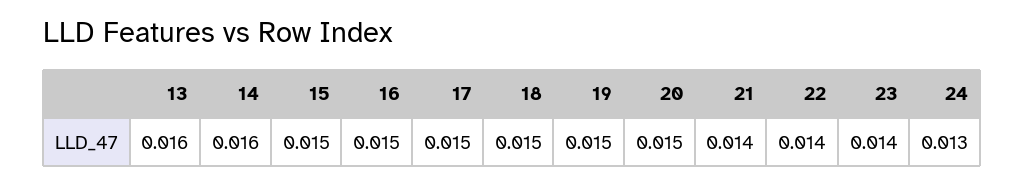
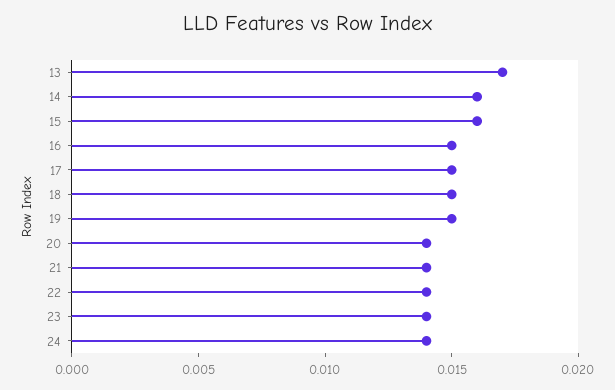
  {
-   "13": 0.016,
+   "13": 0.017,
    "14": 0.016,
-   "15": 0.015,
+   "15": 0.016,
    "16": 0.015,
    "17": 0.015,
    "18": 0.015,
    "19": 0.015,
-   "20": 0.015,
+   "20": 0.014,
    "21": 0.014,
    "22": 0.014,
    "23": 0.014,
-   "24": 0.013
+   "24": 0.014
  }

